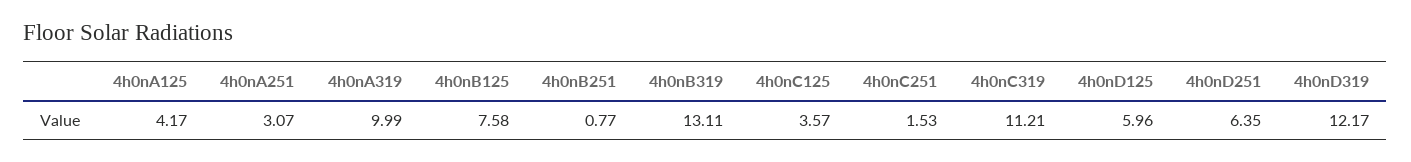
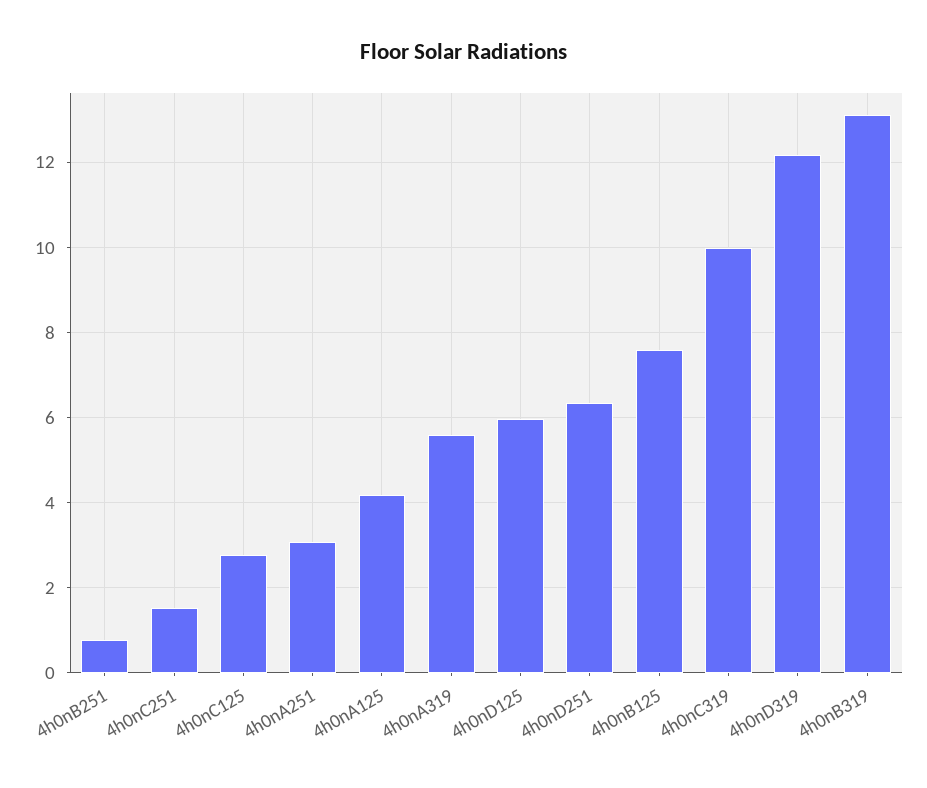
  {
    "4h0nA125": 4.17,
    "4h0nA251": 3.07,
-   "4h0nA319": 9.99,
+   "4h0nA319": 5.6,
    "4h0nB125": 7.58,
    "4h0nB251": 0.77,
    "4h0nB319": 13.11,
-   "4h0nC125": 3.57,
+   "4h0nC125": 2.8,
    "4h0nC251": 1.53,
-   "4h0nC319": 11.21,
+   "4h0nC319": 10,
    "4h0nD125": 5.96,
    "4h0nD251": 6.35,
    "4h0nD319": 12.17
  }

